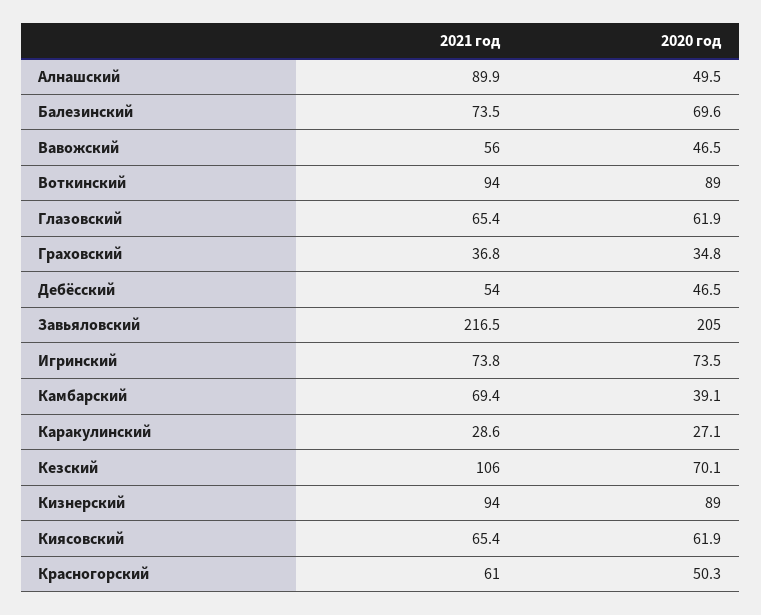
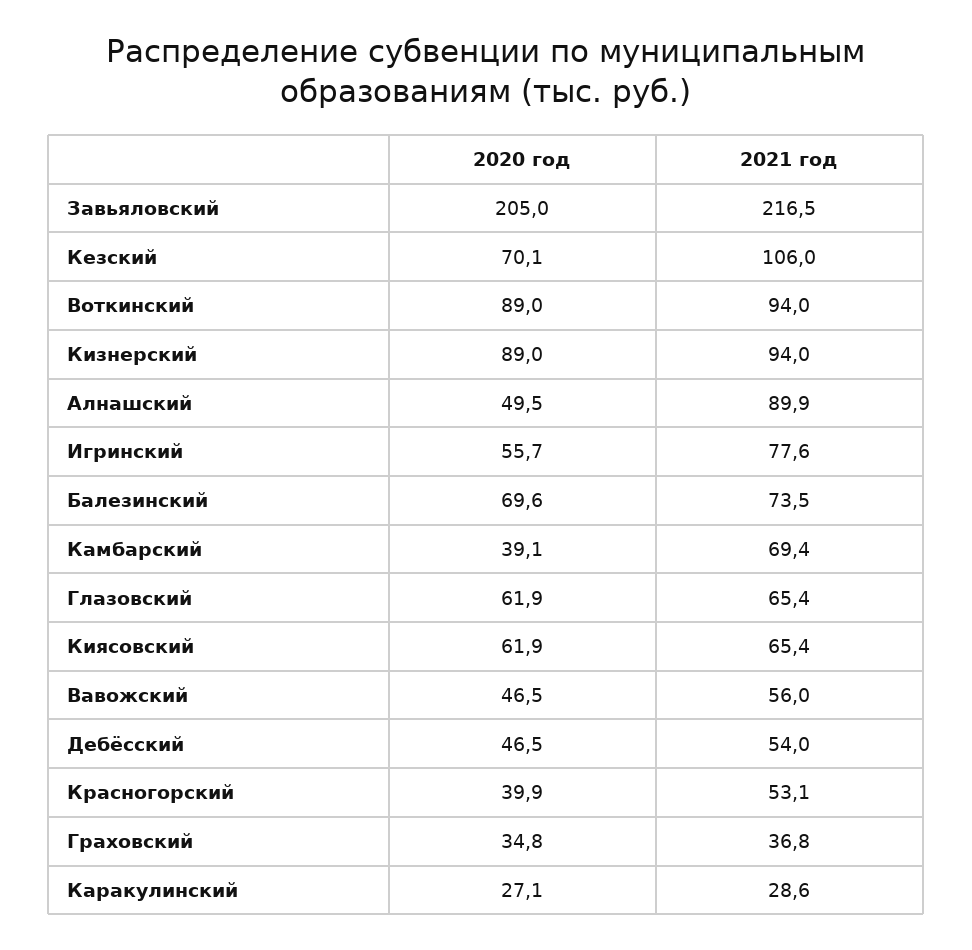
  {
    "2021 год": {
      "Алнашский": 89.9,
      "Балезинский": 73.5,
      "Вавожский": 56,
      "Воткинский": 94,
      "Глазовский": 65.4,
      "Граховский": 36.8,
      "Дебёсский": 54,
      "Завьяловский": 216.5,
-     "Игринский": 73.8,
+     "Игринский": 77.6,
      "Камбарский": 69.4,
      "Каракулинский": 28.6,
      "Кезский": 106,
      "Кизнерский": 94,
      "Киясовский": 65.4,
-     "Красногорский": 61
+     "Красногорский": 53.1
    },
    "2020 год": {
      "Алнашский": 49.5,
      "Балезинский": 69.6,
      "Вавожский": 46.5,
      "Воткинский": 89,
      "Глазовский": 61.9,
      "Граховский": 34.8,
      "Дебёсский": 46.5,
      "Завьяловский": 205,
-     "Игринский": 73.5,
+     "Игринский": 55.7,
      "Камбарский": 39.1,
      "Каракулинский": 27.1,
      "Кезский": 70.1,
      "Кизнерский": 89,
      "Киясовский": 61.9,
-     "Красногорский": 50.3
+     "Красногорский": 39.9
    }
  }

